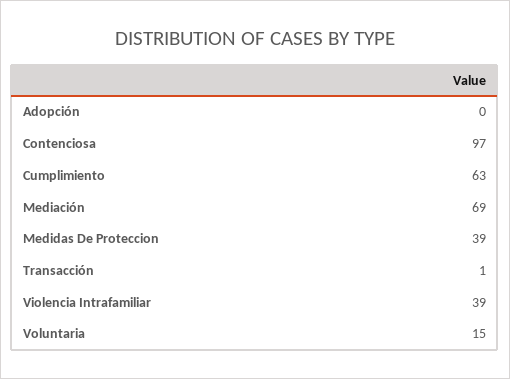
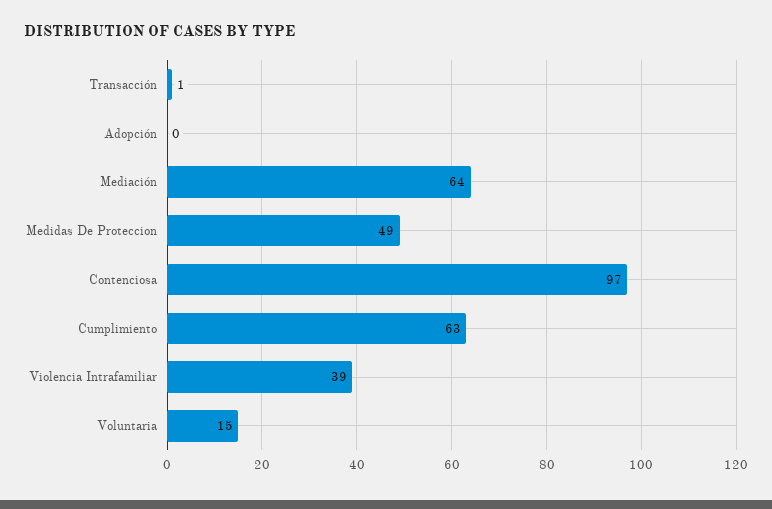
  {
    "Adopción": 0,
    "Contenciosa": 97,
    "Cumplimiento": 63,
-   "Mediación": 69,
+   "Mediación": 64,
-   "Medidas De Proteccion": 39,
+   "Medidas De Proteccion": 49,
    "Transacción": 1,
    "Violencia Intrafamiliar": 39,
    "Voluntaria": 15
  }

